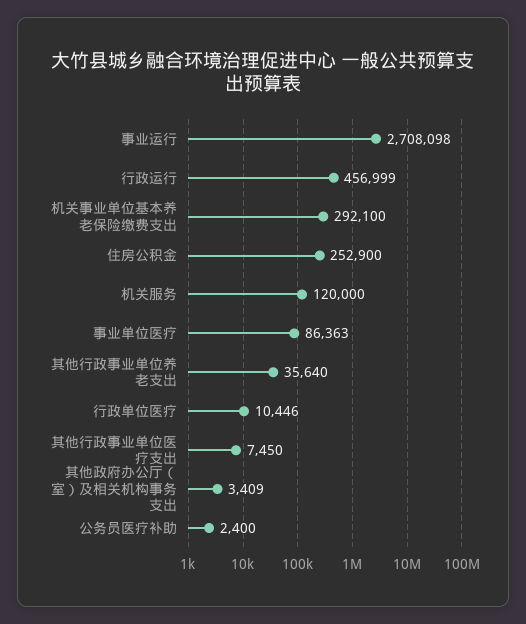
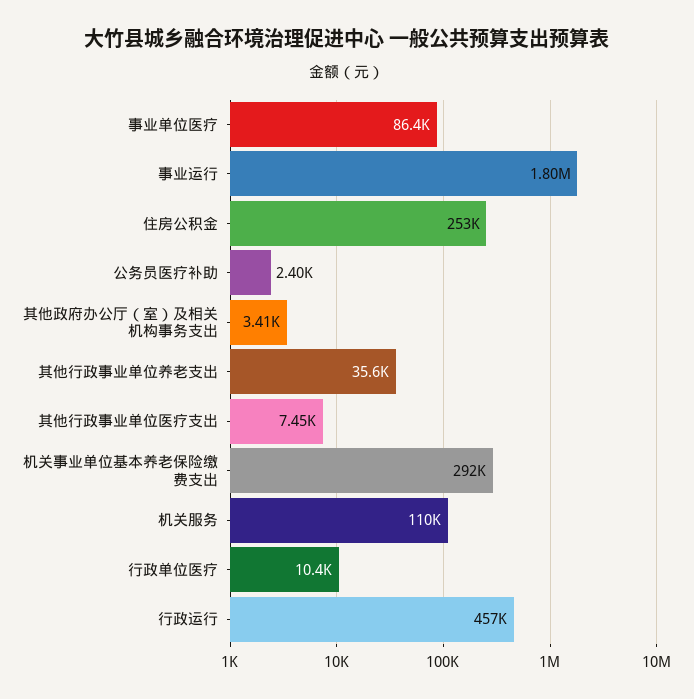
  {
-   "事业运行": 2708098,
+   "事业运行": 1800000,
    "行政运行": 456999,
    "机关事业单位基本养老保险缴费支出": 292100,
    "住房公积金": 252900,
-   "机关服务": 120000,
+   "机关服务": 110000,
    "事业单位医疗": 86363,
    "其他行政事业单位养老支出": 35640,
    "行政单位医疗": 10446,
    "其他行政事业单位医疗支出": 7450,
    "其他政府办公厅（室）及相关机构事务支出": 3409,
    "公务员医疗补助": 2400
  }

